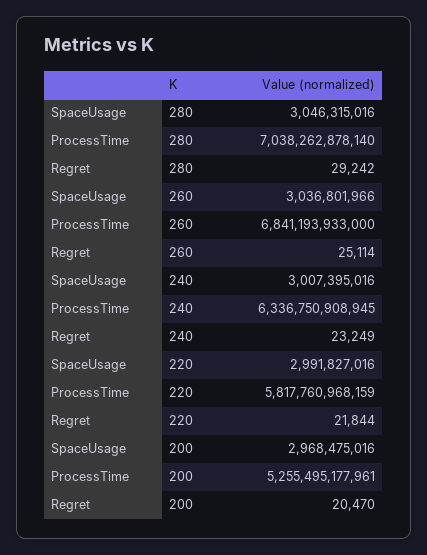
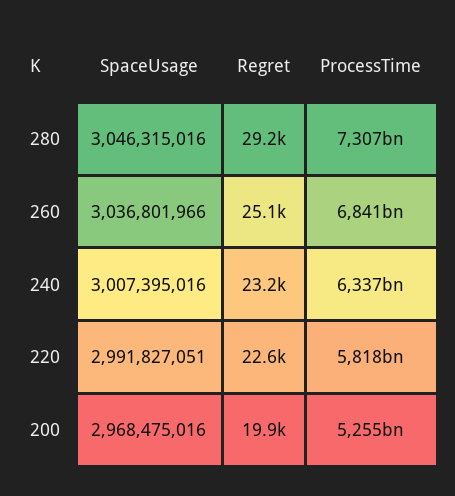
  {
    "SpaceUsage": {
      "280": 3046315016,
      "260": 3036801966,
      "240": 3007395016,
-     "220": 2991827016,
+     "220": 2991827051,
      "200": 2968475016
    },
    "ProcessTime": {
-     "280": 7038262878140,
+     "280": 7307000000000,
      "260": 6841193933000,
      "240": 6336750908945,
      "220": 5817760968159,
      "200": 5255495177961
    },
    "Regret": {
      "280": 29242,
      "260": 25114,
      "240": 23249,
-     "220": 21844,
+     "220": 22600,
-     "200": 20470
+     "200": 19900
    }
  }

